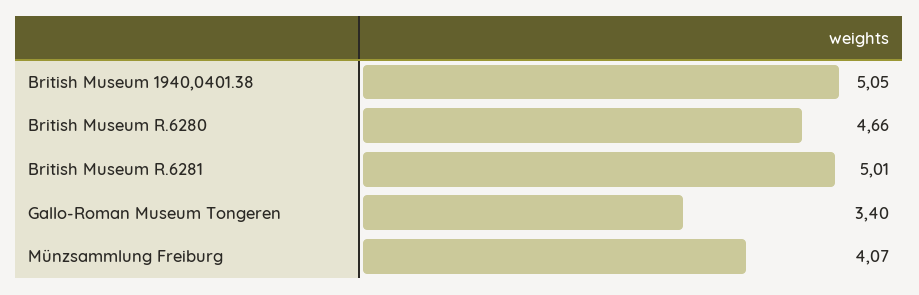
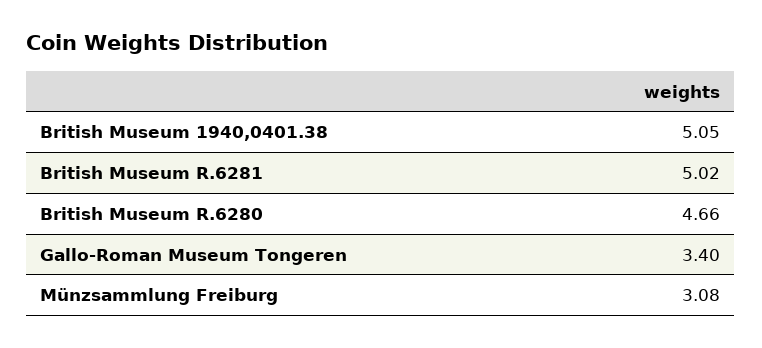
  {
    "British Museum 1940,0401.38": 5.05,
    "British Museum R.6280": 4.66,
-   "British Museum R.6281": 5.01,
+   "British Museum R.6281": 5.02,
    "Gallo-Roman Museum Tongeren": 3.4,
-   "Münzsammlung Freiburg": 4.07
+   "Münzsammlung Freiburg": 3.08
  }

